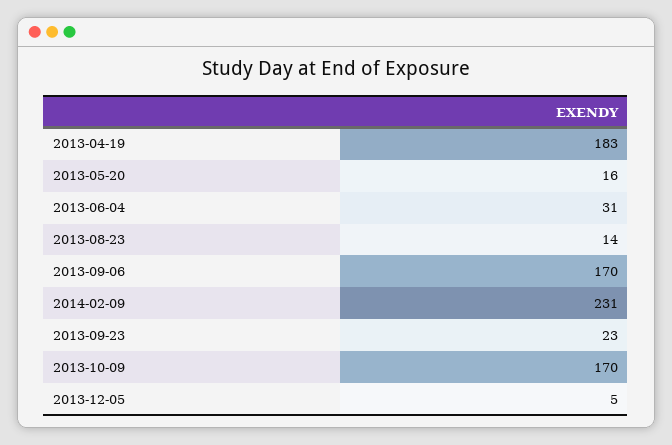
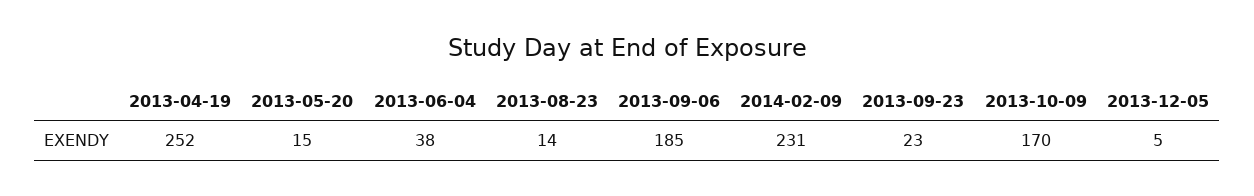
  {
-   "2013-04-19": 183,
+   "2013-04-19": 252,
-   "2013-05-20": 16,
+   "2013-05-20": 15,
-   "2013-06-04": 31,
+   "2013-06-04": 38,
    "2013-08-23": 14,
-   "2013-09-06": 170,
+   "2013-09-06": 185,
    "2014-02-09": 231,
    "2013-09-23": 23,
    "2013-10-09": 170,
    "2013-12-05": 5
  }

